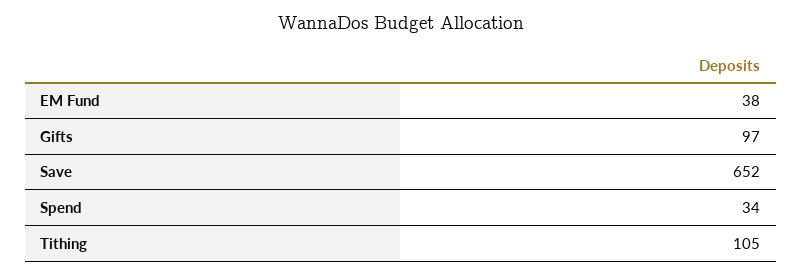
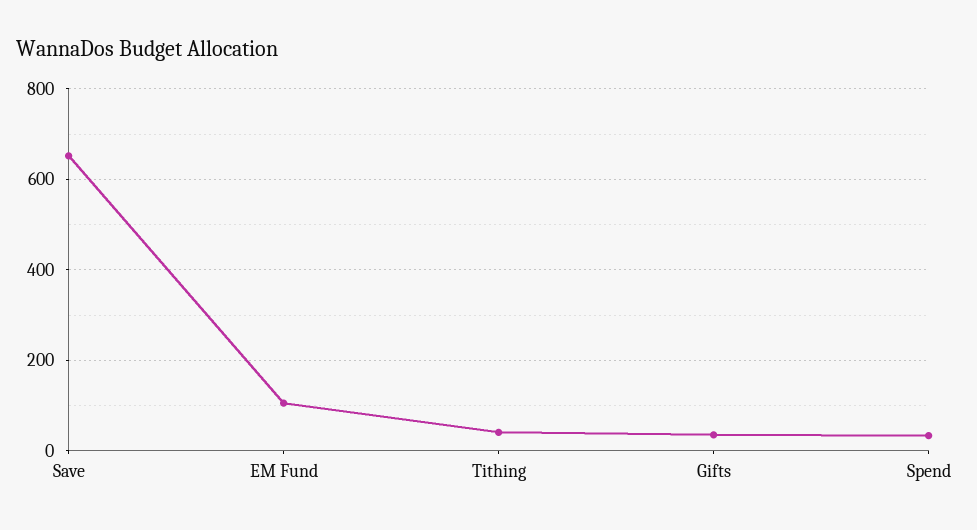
  {
-   "EM Fund": 38,
+   "EM Fund": 100,
-   "Gifts": 97,
+   "Gifts": 40,
    "Save": 652,
    "Spend": 34,
-   "Tithing": 105
+   "Tithing": 40
  }

